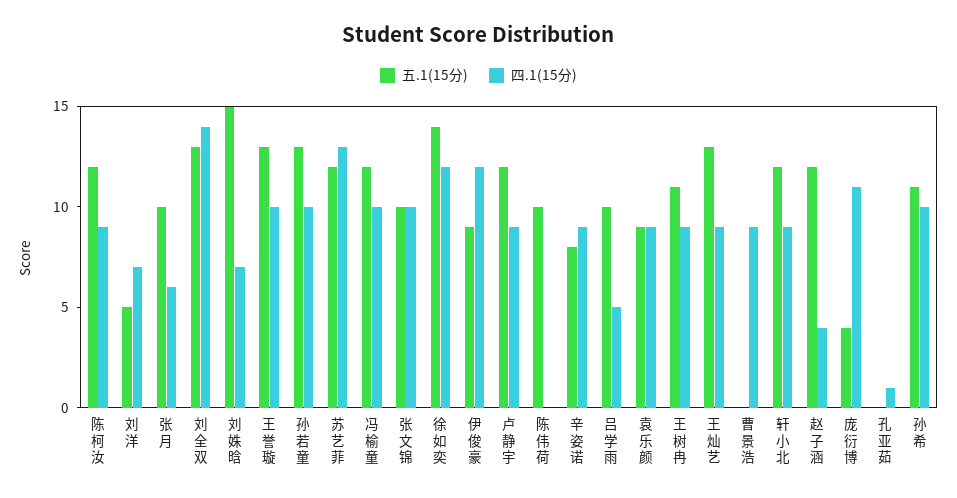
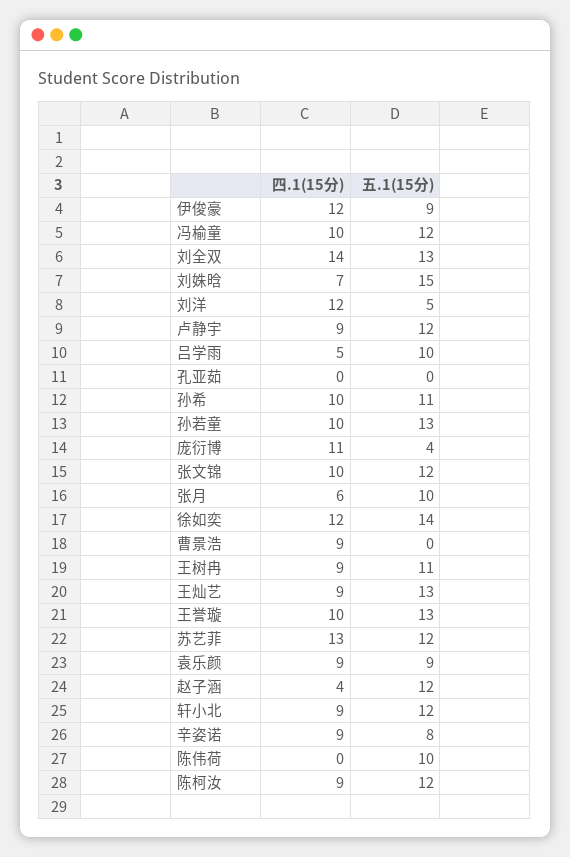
  {
    "五.1(15分)": {
      "陈柯汝": 12,
      "刘洋": 5,
      "张月": 10,
      "刘全双": 13,
      "刘姝晗": 15,
      "王誉璇": 13,
      "孙若童": 13,
      "苏艺菲": 12,
      "冯榆童": 12,
-     "张文锦": 10,
+     "张文锦": 12,
      "徐如奕": 14,
      "伊俊豪": 9,
      "卢静宇": 12,
      "陈伟荷": 10,
      "辛姿诺": 8,
      "吕学雨": 10,
      "袁乐颜": 9,
      "王树冉": 11,
      "王灿艺": 13,
      "曹景浩": 0,
      "轩小北": 12,
      "赵子涵": 12,
      "庞衍博": 4,
      "孔亚茹": 0,
      "孙希": 11
    },
    "四.1(15分)": {
      "陈柯汝": 9,
-     "刘洋": 7,
+     "刘洋": 12,
      "张月": 6,
      "刘全双": 14,
      "刘姝晗": 7,
      "王誉璇": 10,
      "孙若童": 10,
      "苏艺菲": 13,
      "冯榆童": 10,
      "张文锦": 10,
      "徐如奕": 12,
      "伊俊豪": 12,
      "卢静宇": 9,
      "陈伟荷": 0,
      "辛姿诺": 9,
      "吕学雨": 5,
      "袁乐颜": 9,
      "王树冉": 9,
      "王灿艺": 9,
      "曹景浩": 9,
      "轩小北": 9,
      "赵子涵": 4,
      "庞衍博": 11,
-     "孔亚茹": 1,
+     "孔亚茹": 0,
      "孙希": 10
    }
  }

